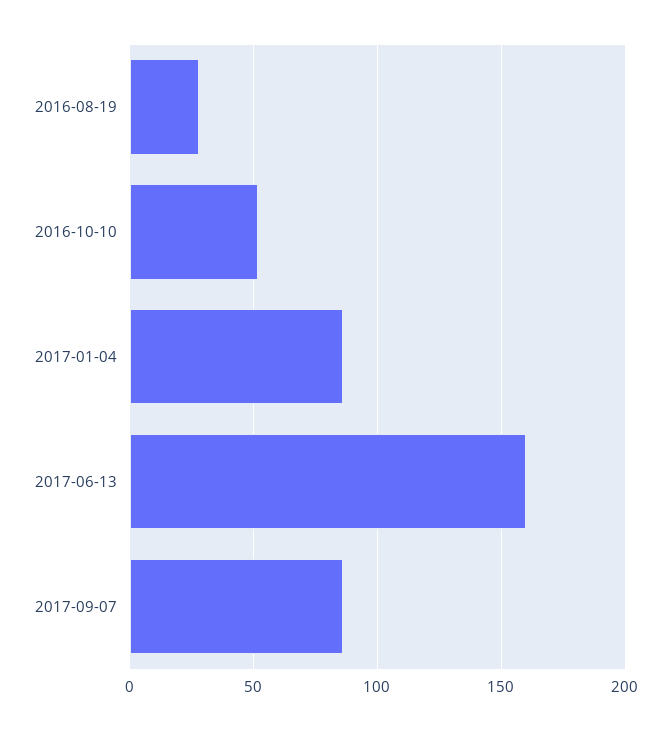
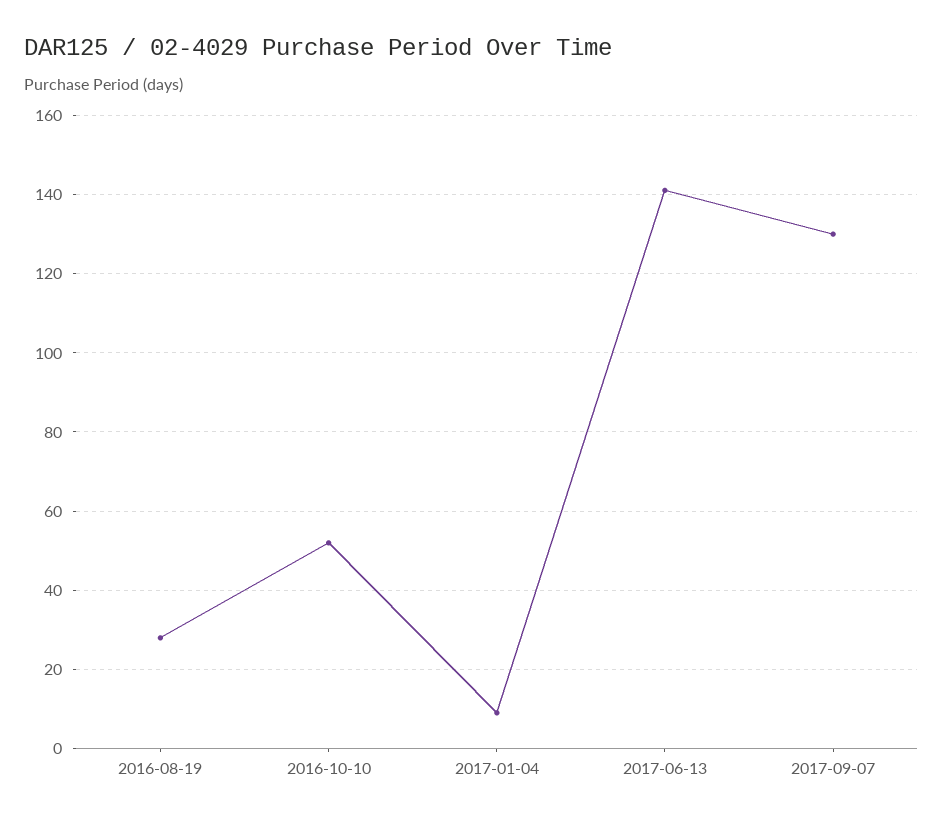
  {
    "2016-08-19": 30,
    "2016-10-10": 50,
-   "2017-01-04": 85,
+   "2017-01-04": 10,
-   "2017-06-13": 160,
+   "2017-06-13": 140,
-   "2017-09-07": 85
+   "2017-09-07": 130
  }

